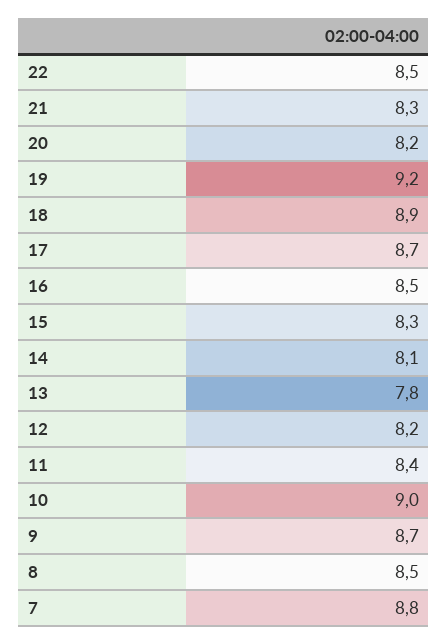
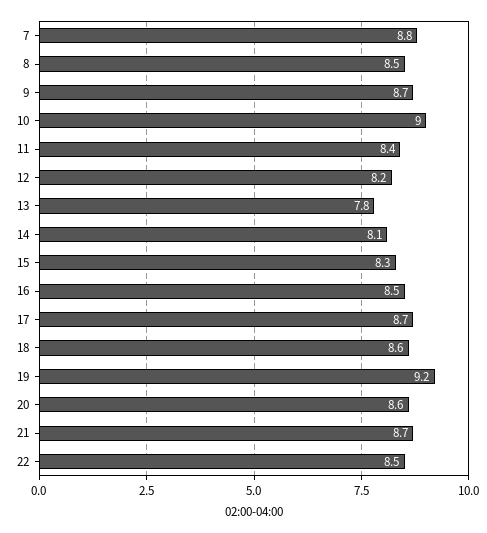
  {
    "22": 8.5,
-   "21": 8.3,
+   "21": 8.7,
-   "20": 8.2,
+   "20": 8.6,
    "19": 9.2,
-   "18": 8.9,
+   "18": 8.6,
    "17": 8.7,
    "16": 8.5,
    "15": 8.3,
    "14": 8.1,
    "13": 7.8,
    "12": 8.2,
    "11": 8.4,
    "10": 9,
    "9": 8.7,
    "8": 8.5,
    "7": 8.8
  }

